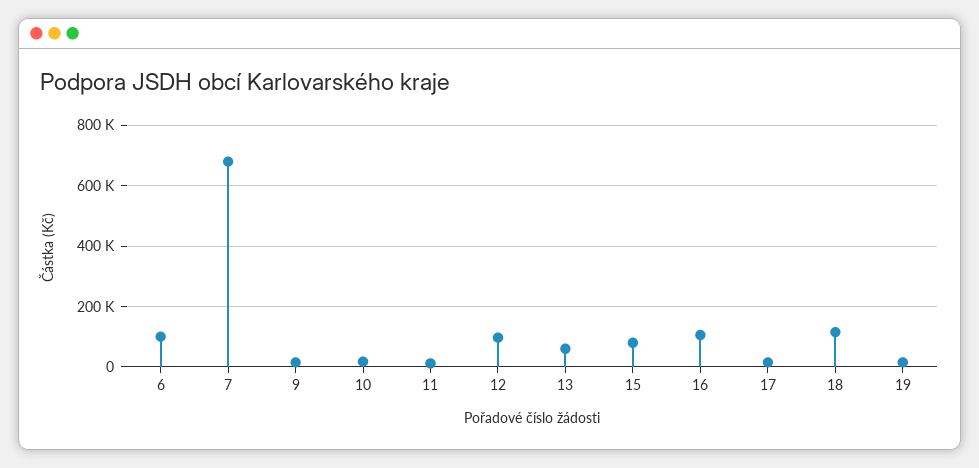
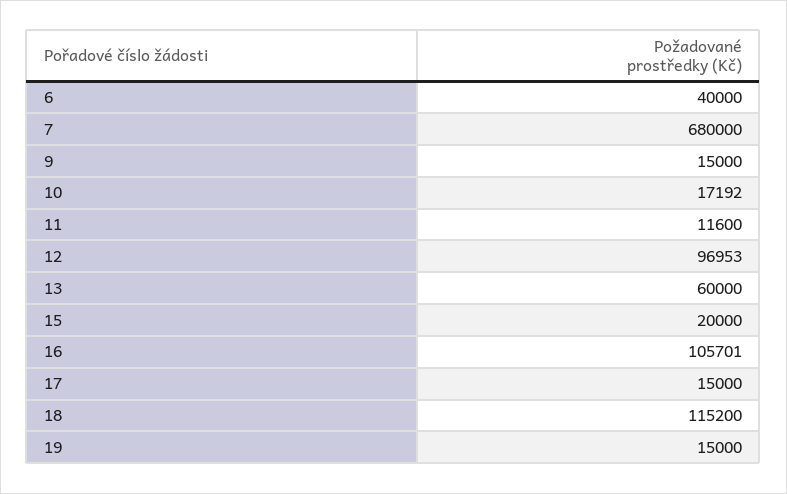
  {
-   "6": 100000,
+   "6": 40000,
    "7": 680000,
    "9": 15000,
    "10": 17192,
    "11": 11600,
    "12": 96953,
    "13": 60000,
-   "15": 80000,
+   "15": 20000,
    "16": 105701,
    "17": 15000,
    "18": 115200,
    "19": 15000
  }

